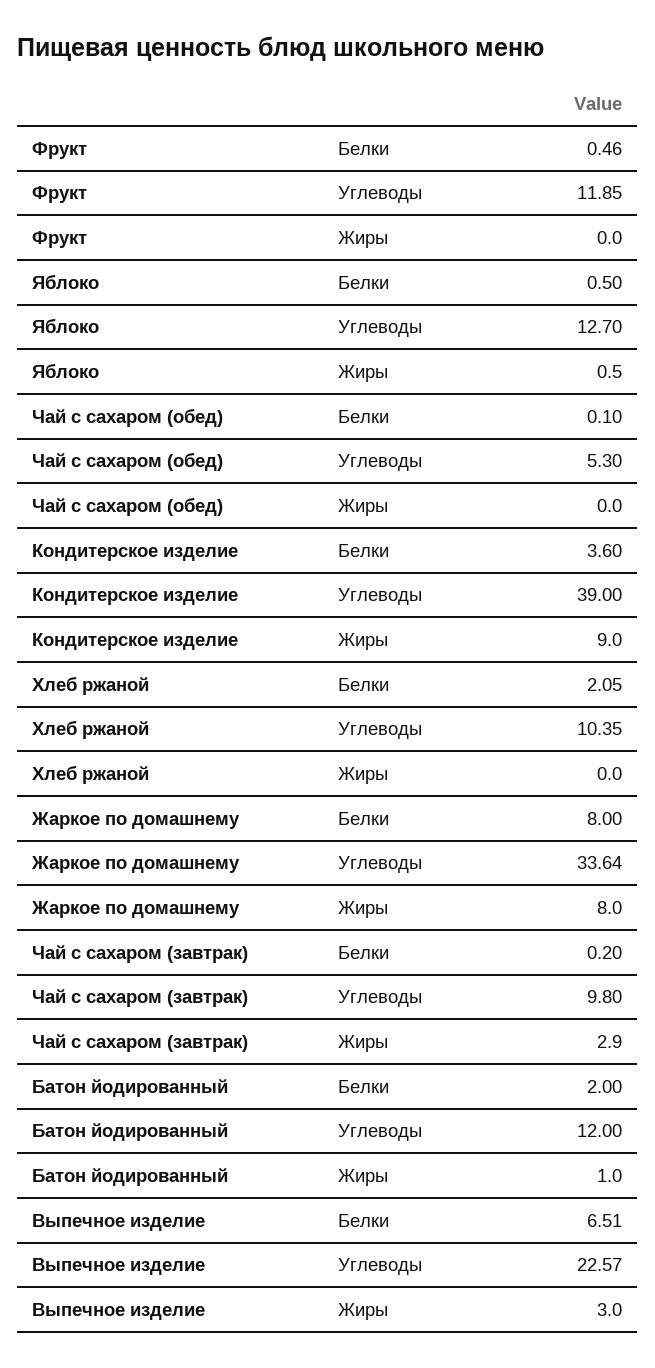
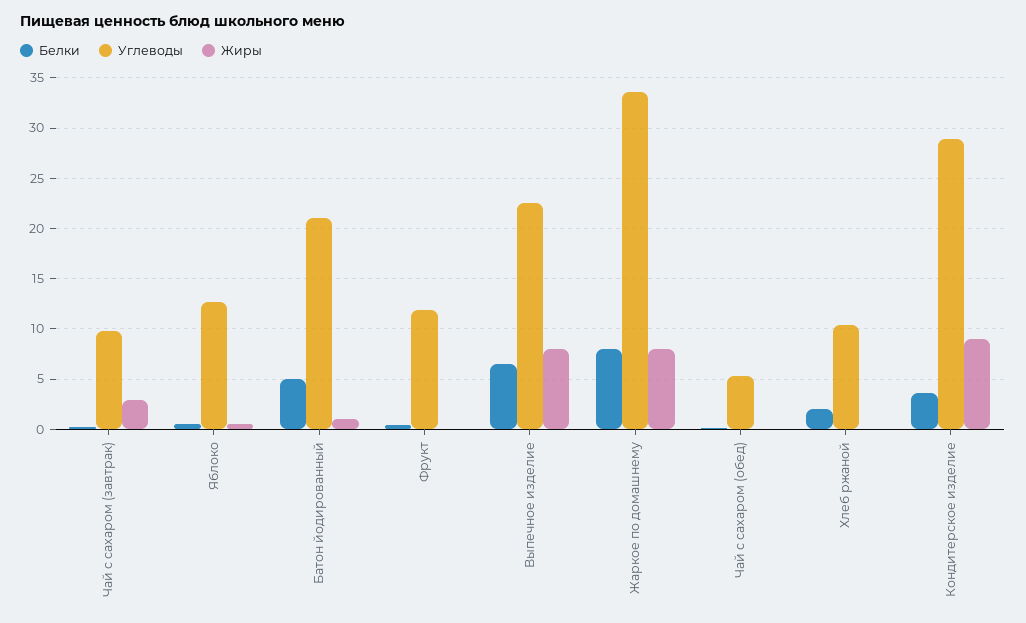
  {
    "Белки": {
      "Фрукт": 0.46,
      "Яблоко": 0.5,
      "Чай с сахаром (обед)": 0.1,
      "Кондитерское изделие": 3.6,
      "Хлеб ржаной": 2.05,
      "Жаркое по домашнему": 8,
      "Чай с сахаром (завтрак)": 0.2,
-     "Батон йодированный": 2,
+     "Батон йодированный": 5,
      "Выпечное изделие": 6.51
    },
    "Углеводы": {
      "Фрукт": 11.85,
      "Яблоко": 12.7,
      "Чай с сахаром (обед)": 5.3,
-     "Кондитерское изделие": 39,
+     "Кондитерское изделие": 29,
      "Хлеб ржаной": 10.35,
      "Жаркое по домашнему": 33.64,
      "Чай с сахаром (завтрак)": 9.8,
-     "Батон йодированный": 12,
+     "Батон йодированный": 21,
      "Выпечное изделие": 22.57
    },
    "Жиры": {
      "Фрукт": 0,
      "Яблоко": 0.5,
      "Чай с сахаром (обед)": 0,
      "Кондитерское изделие": 9,
      "Хлеб ржаной": 0,
      "Жаркое по домашнему": 8,
      "Чай с сахаром (завтрак)": 2.9,
      "Батон йодированный": 1,
-     "Выпечное изделие": 3
+     "Выпечное изделие": 8
    }
  }

